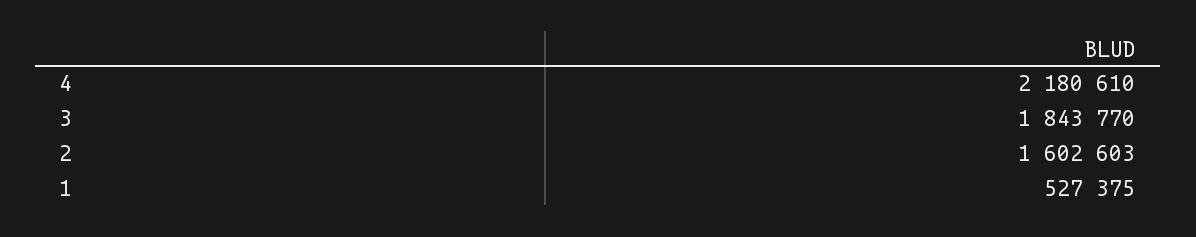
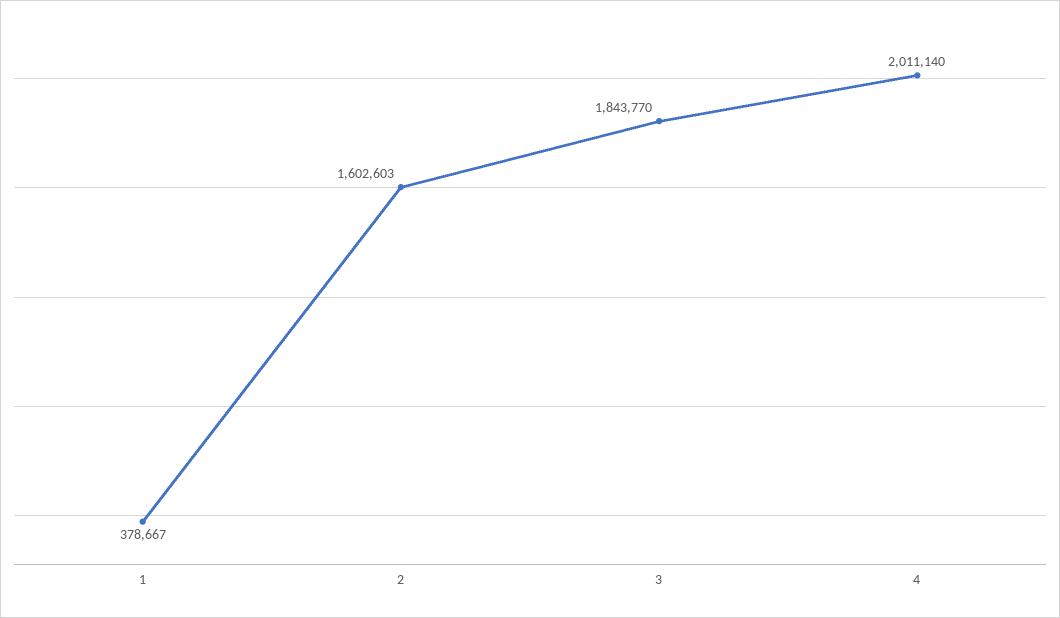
  {
-   "4": 2180610,
+   "4": 2011140,
    "3": 1843770,
    "2": 1602603,
-   "1": 527375
+   "1": 378667
  }

